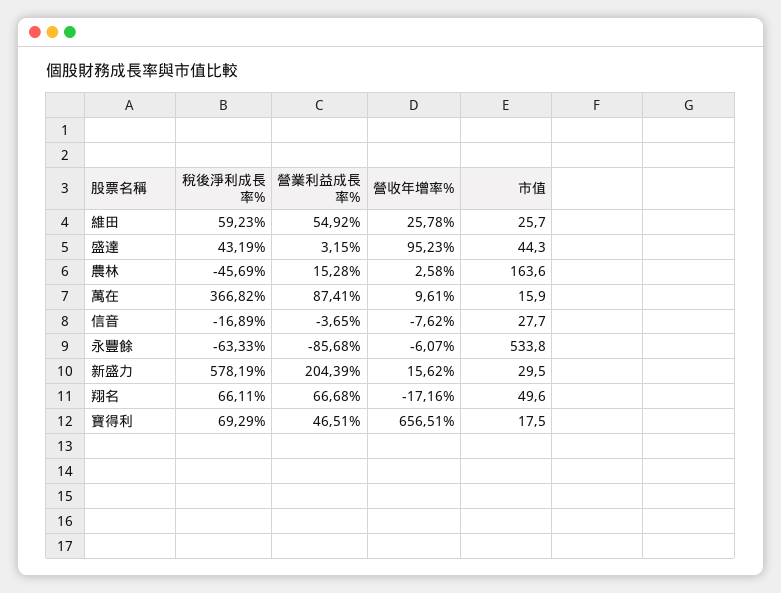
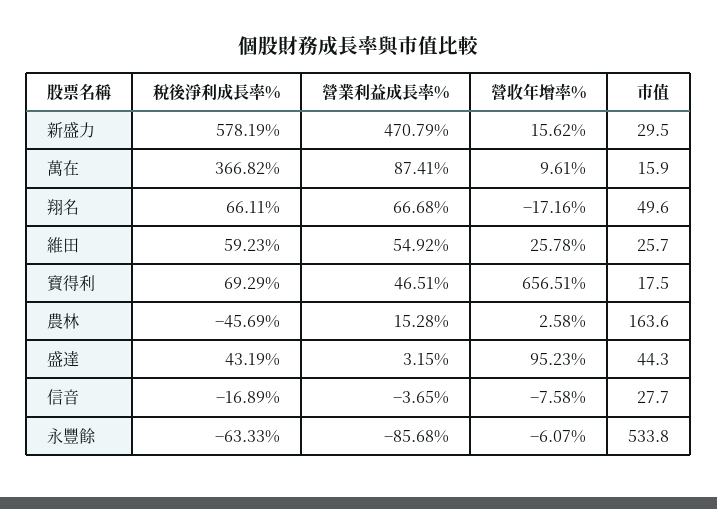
  {
    "稅後淨利成長率%": {
      "維田": 59.23,
      "盛達": 43.19,
      "農林": -45.69,
      "萬在": 366.82,
      "信音": -16.89,
      "永豐餘": -63.33,
      "新盛力": 578.19,
      "翔名": 66.11,
      "寶得利": 69.29
    },
    "營業利益成長率%": {
      "維田": 54.92,
      "盛達": 3.15,
      "農林": 15.28,
      "萬在": 87.41,
      "信音": -3.65,
      "永豐餘": -85.68,
-     "新盛力": 204.39,
+     "新盛力": 470.79,
      "翔名": 66.68,
      "寶得利": 46.51
    },
    "營收年增率%": {
      "維田": 25.78,
      "盛達": 95.23,
      "農林": 2.58,
      "萬在": 9.61,
-     "信音": -7.62,
+     "信音": -7.58,
      "永豐餘": -6.07,
      "新盛力": 15.62,
      "翔名": -17.16,
      "寶得利": 656.51
    },
    "市值": {
      "維田": 25.7,
      "盛達": 44.3,
      "農林": 163.6,
      "萬在": 15.9,
      "信音": 27.7,
      "永豐餘": 533.8,
      "新盛力": 29.5,
      "翔名": 49.6,
      "寶得利": 17.5
    }
  }

